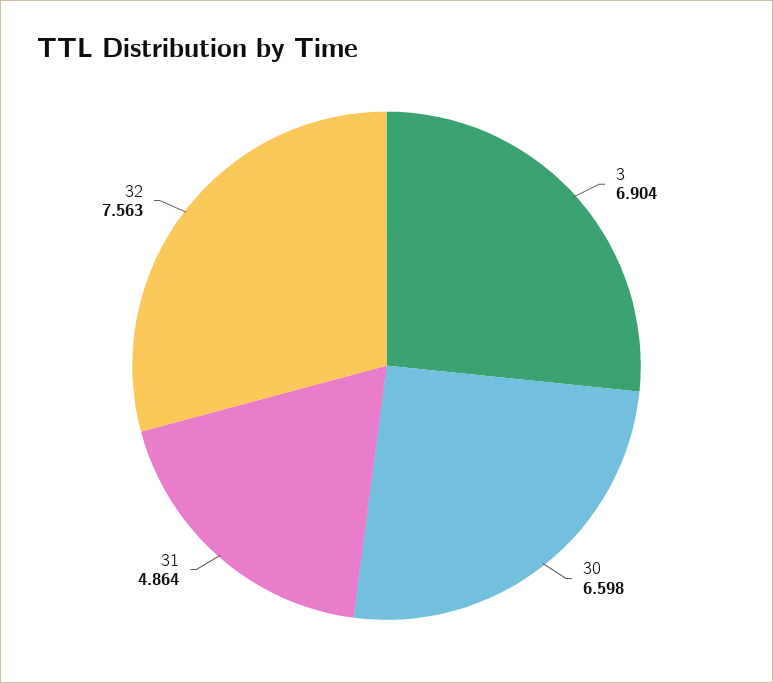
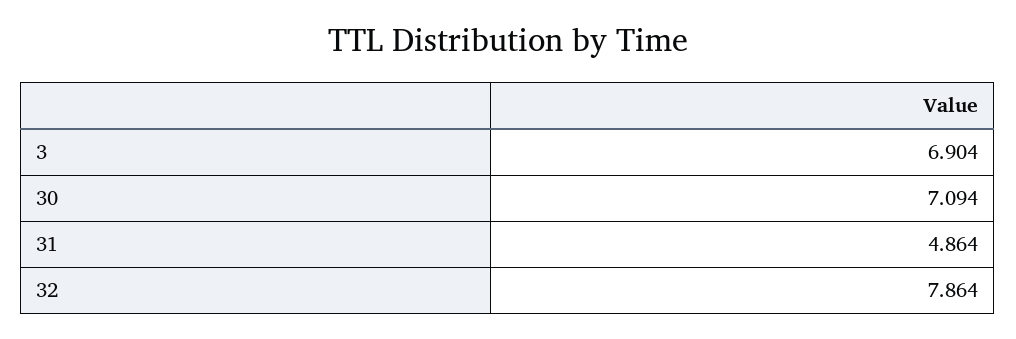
  {
    "3": 6.904,
-   "30": 6.598,
+   "30": 7.094,
    "31": 4.864,
-   "32": 7.563
+   "32": 7.864
  }

